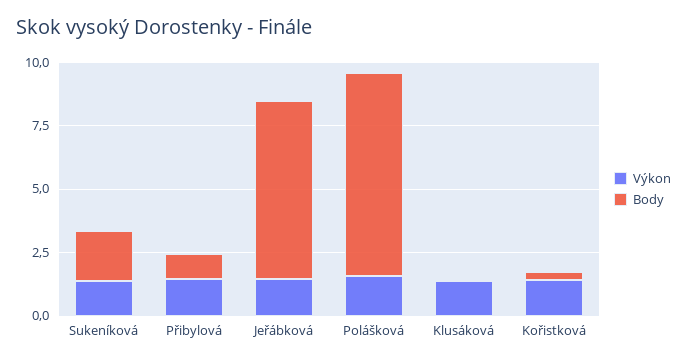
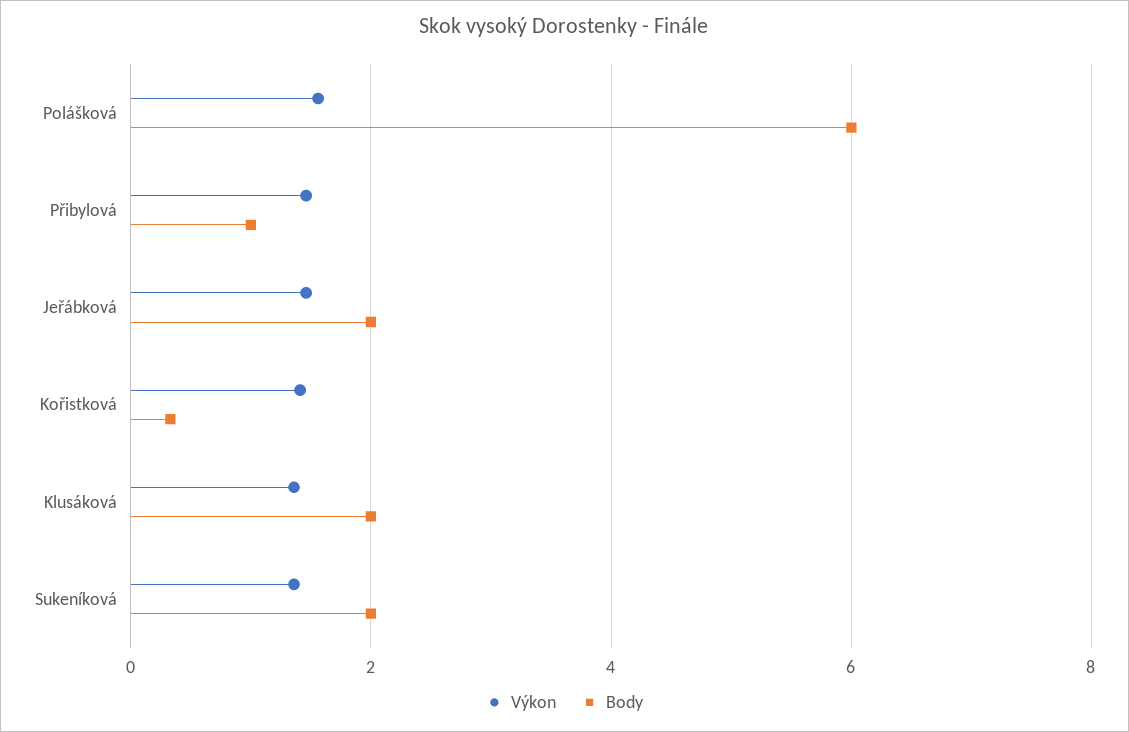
  {
    "Výkon": {
      "Sukeníková": 1.4,
      "Přibylová": 1.4,
      "Jeřábková": 1.4,
      "Polášková": 1.6,
      "Klusáková": 1.4,
      "Kořistková": 1.4
    },
    "Body": {
      "Sukeníková": 2,
      "Přibylová": 1,
-     "Jeřábková": 7,
+     "Jeřábková": 2,
-     "Polášková": 8,
+     "Polášková": 6,
-     "Klusáková": 0,
+     "Klusáková": 2,
      "Kořistková": 0.4
    }
  }

